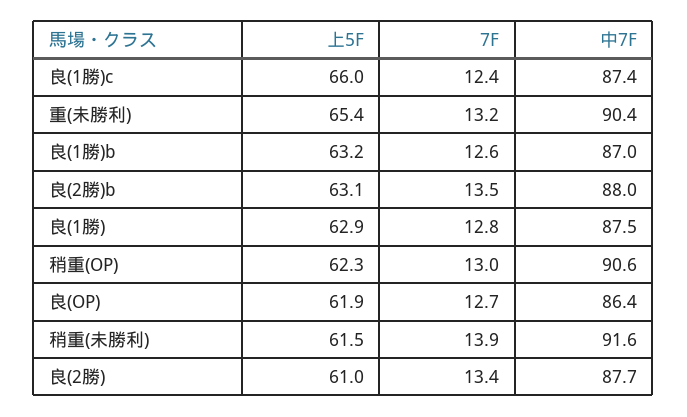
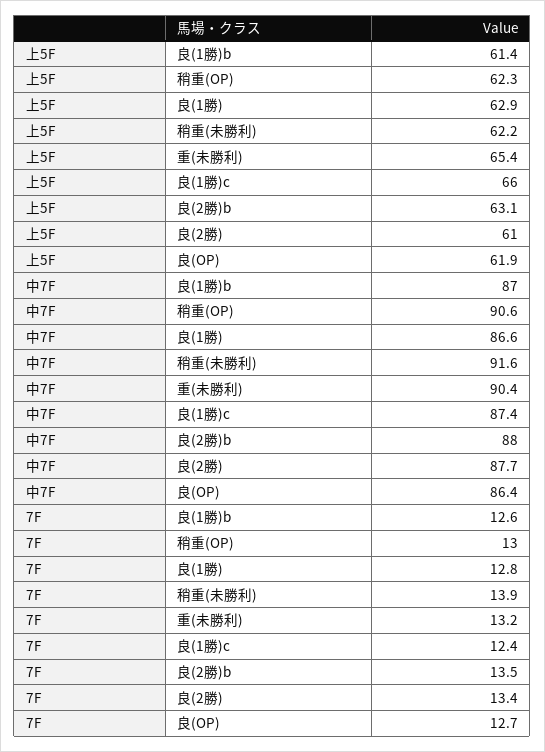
  {
    "上5F": {
      "良(1勝)c": 66,
      "重(未勝利)": 65.4,
-     "良(1勝)b": 63.2,
+     "良(1勝)b": 61.4,
      "良(2勝)b": 63.1,
      "良(1勝)": 62.9,
      "稍重(OP)": 62.3,
      "良(OP)": 61.9,
-     "稍重(未勝利)": 61.5,
+     "稍重(未勝利)": 62.2,
      "良(2勝)": 61
    },
    "7F": {
      "良(1勝)c": 12.4,
      "重(未勝利)": 13.2,
      "良(1勝)b": 12.6,
      "良(2勝)b": 13.5,
      "良(1勝)": 12.8,
      "稍重(OP)": 13,
      "良(OP)": 12.7,
      "稍重(未勝利)": 13.9,
      "良(2勝)": 13.4
    },
    "中7F": {
      "良(1勝)c": 87.4,
      "重(未勝利)": 90.4,
      "良(1勝)b": 87,
      "良(2勝)b": 88,
-     "良(1勝)": 87.5,
+     "良(1勝)": 86.6,
      "稍重(OP)": 90.6,
      "良(OP)": 86.4,
      "稍重(未勝利)": 91.6,
      "良(2勝)": 87.7
    }
  }

